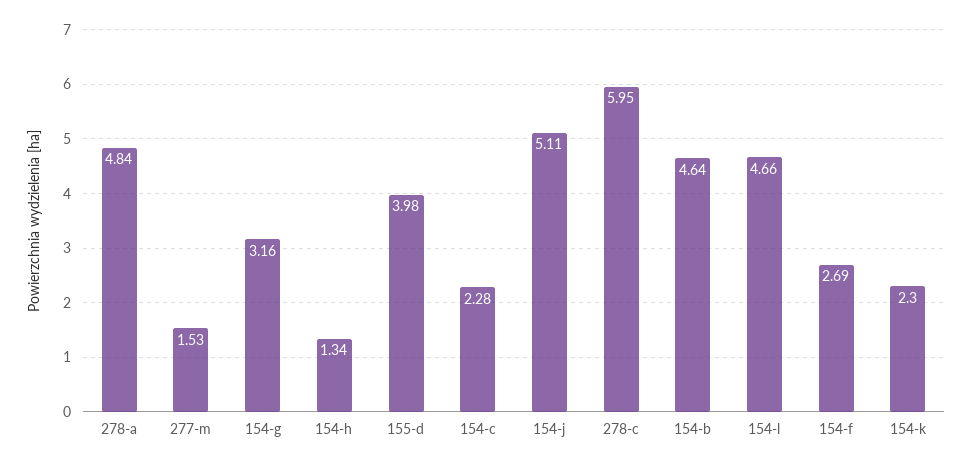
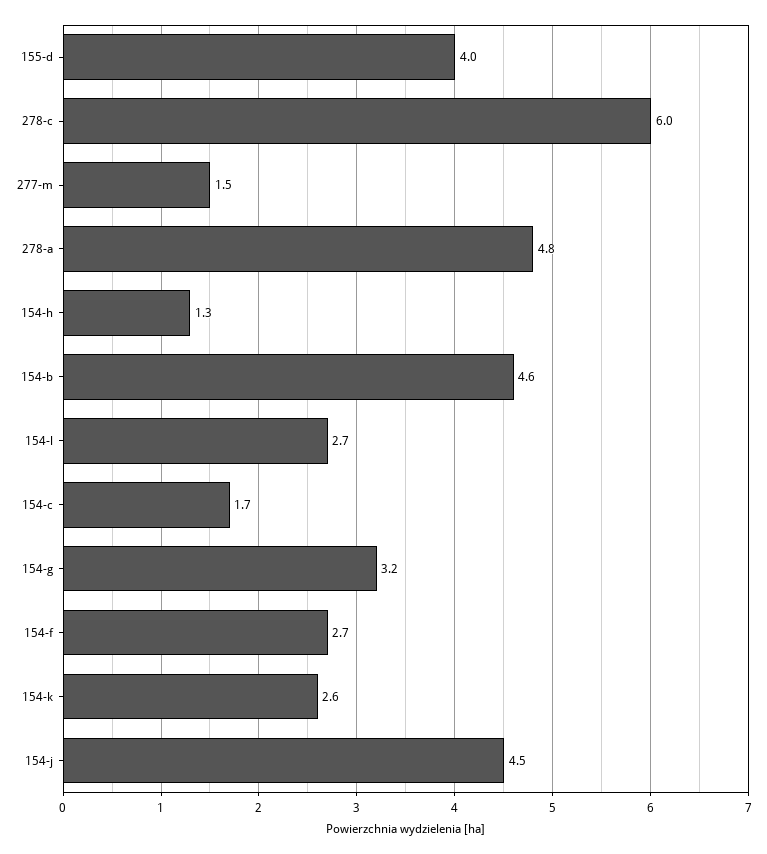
  {
    "278-a": 4.84,
    "277-m": 1.53,
    "154-g": 3.16,
    "154-h": 1.34,
    "155-d": 3.98,
-   "154-c": 2.28,
+   "154-c": 1.7,
-   "154-j": 5.11,
+   "154-j": 4.5,
    "278-c": 5.95,
    "154-b": 4.64,
-   "154-l": 4.66,
+   "154-l": 2.7,
    "154-f": 2.69,
-   "154-k": 2.3
+   "154-k": 2.6
  }

